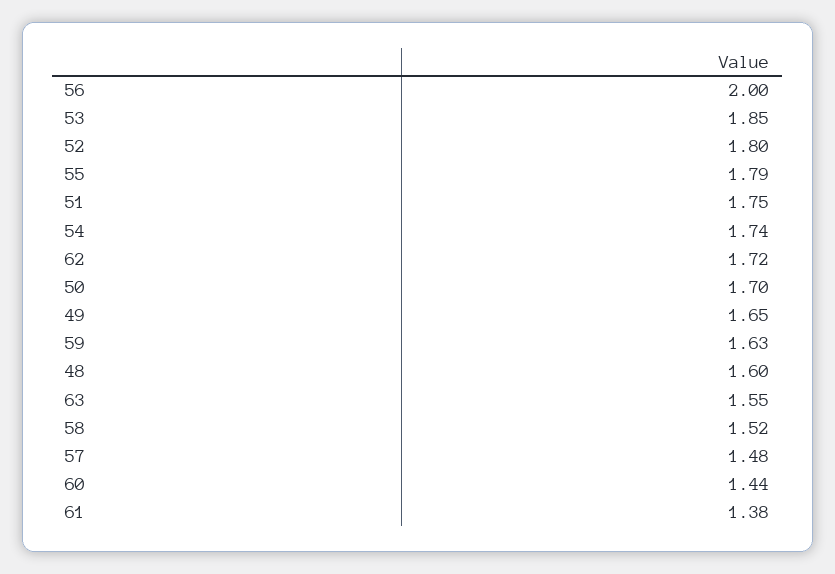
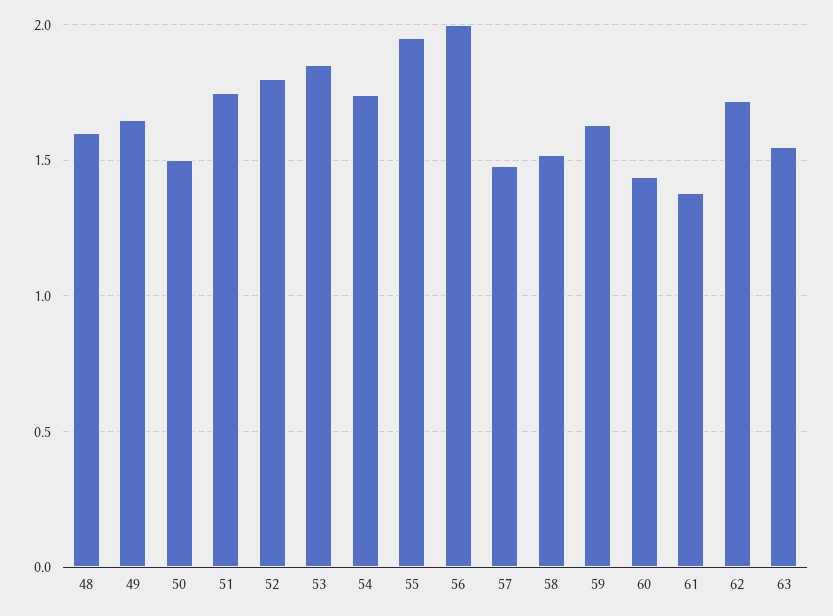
  {
    "56": 2,
    "53": 1.85,
    "52": 1.8,
-   "55": 1.79,
+   "55": 1.95,
    "51": 1.75,
    "54": 1.74,
    "62": 1.72,
-   "50": 1.7,
+   "50": 1.5,
    "49": 1.65,
    "59": 1.63,
    "48": 1.6,
    "63": 1.55,
    "58": 1.52,
    "57": 1.48,
    "60": 1.44,
    "61": 1.38
  }

